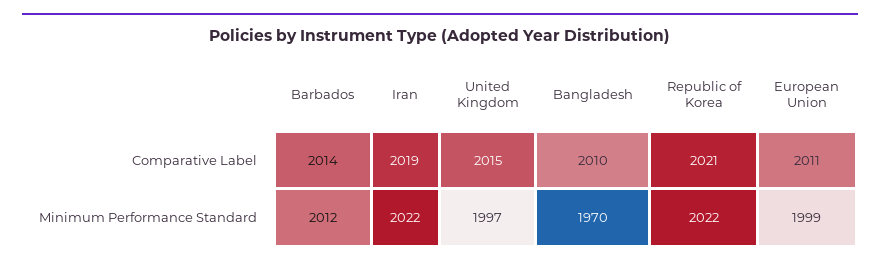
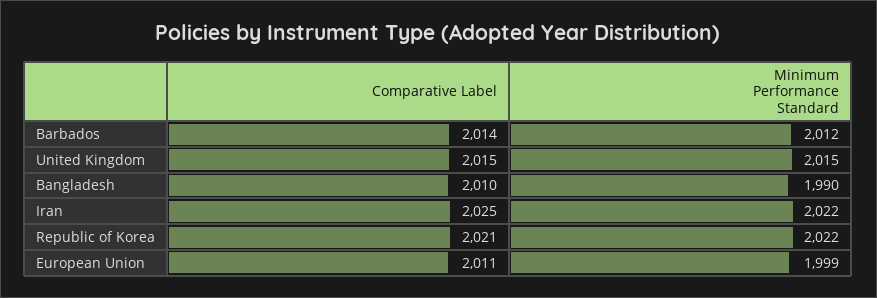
  {
    "Barbados": {
      "Comparative Label": 2014,
      "Minimum Performance Standard": 2012
    },
    "Iran": {
-     "Comparative Label": 2019,
+     "Comparative Label": 2025,
      "Minimum Performance Standard": 2022
    },
    "United Kingdom": {
      "Comparative Label": 2015,
-     "Minimum Performance Standard": 1997
+     "Minimum Performance Standard": 2015
    },
    "Bangladesh": {
      "Comparative Label": 2010,
-     "Minimum Performance Standard": 1970
+     "Minimum Performance Standard": 1990
    },
    "Republic of Korea": {
      "Comparative Label": 2021,
      "Minimum Performance Standard": 2022
    },
    "European Union": {
      "Comparative Label": 2011,
      "Minimum Performance Standard": 1999
    }
  }

